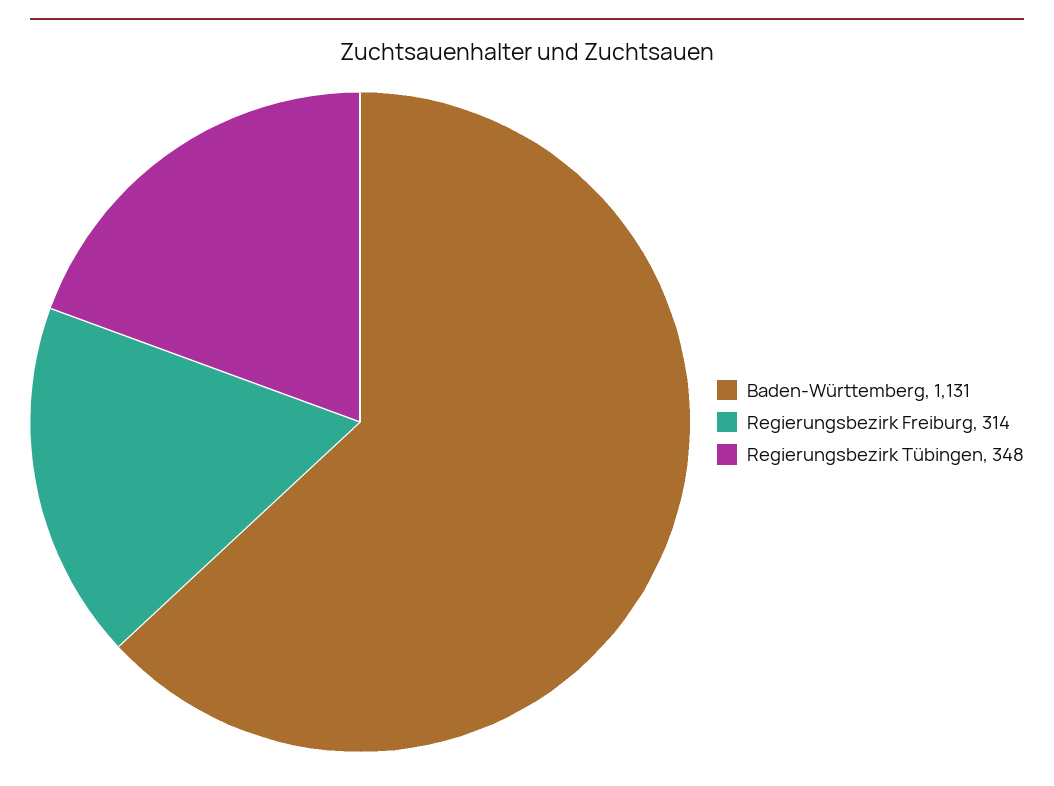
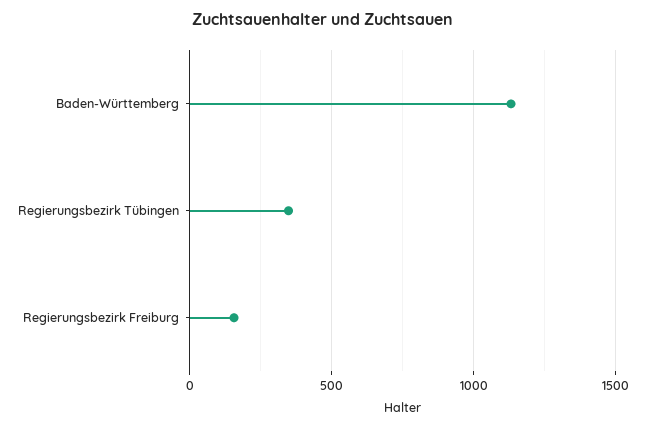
  {
    "Baden-Württemberg": 1131,
-   "Regierungsbezirk Freiburg": 314,
+   "Regierungsbezirk Freiburg": 150,
    "Regierungsbezirk Tübingen": 348
  }

